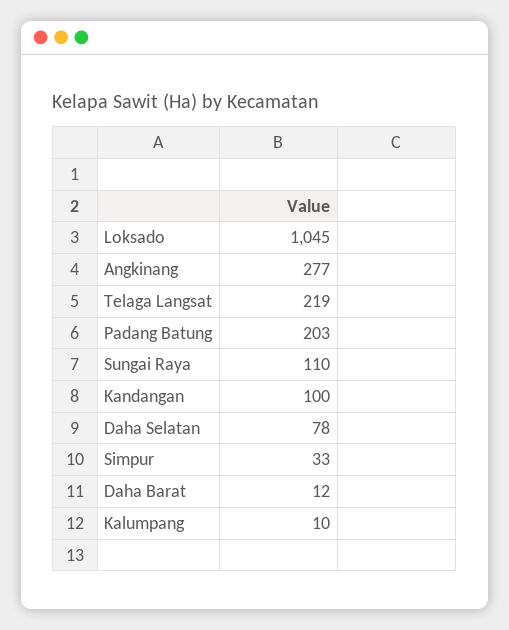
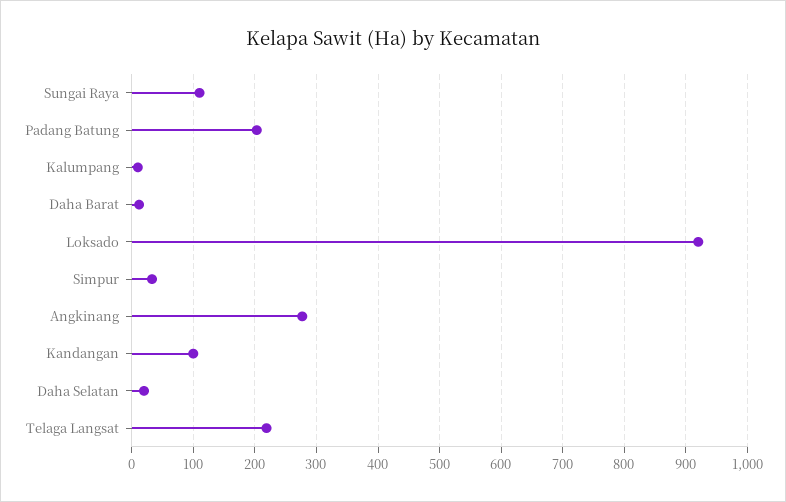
  {
-   "Loksado": 1045,
+   "Loksado": 920,
    "Angkinang": 277,
    "Telaga Langsat": 219,
    "Padang Batung": 203,
    "Sungai Raya": 110,
    "Kandangan": 100,
-   "Daha Selatan": 78,
+   "Daha Selatan": 20,
    "Simpur": 33,
    "Daha Barat": 12,
    "Kalumpang": 10
  }

